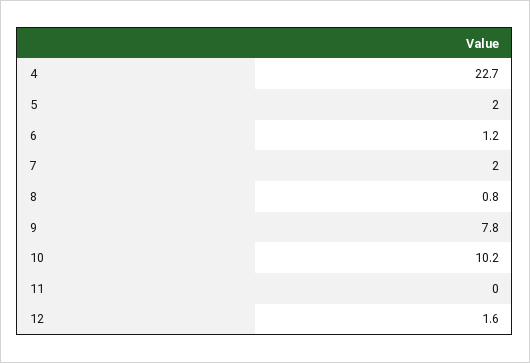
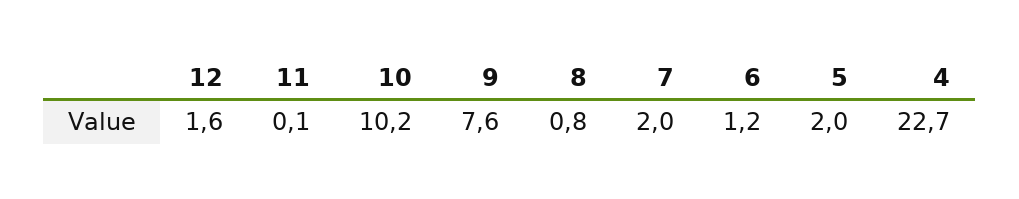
  {
    "4": 22.7,
    "5": 2,
    "6": 1.2,
    "7": 2,
    "8": 0.8,
-   "9": 7.8,
+   "9": 7.6,
    "10": 10.2,
-   "11": 0,
+   "11": 0.1,
    "12": 1.6
  }

